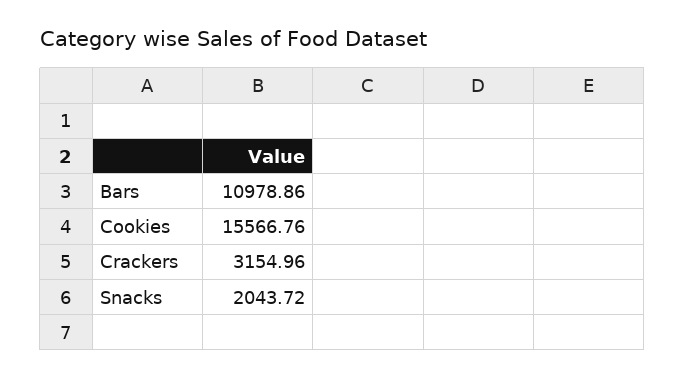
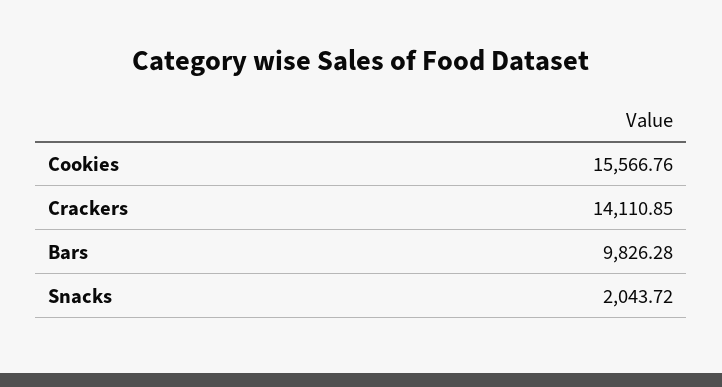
  {
-   "Bars": 10978.86,
+   "Bars": 9826.28,
    "Cookies": 15566.76,
-   "Crackers": 3154.96,
+   "Crackers": 14110.85,
    "Snacks": 2043.72
  }

